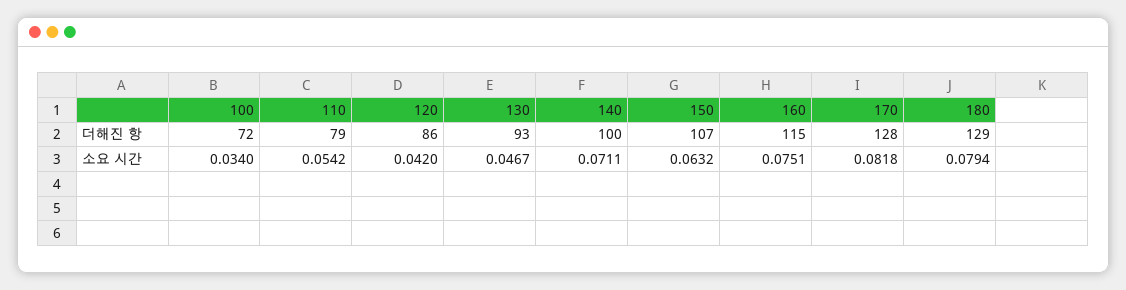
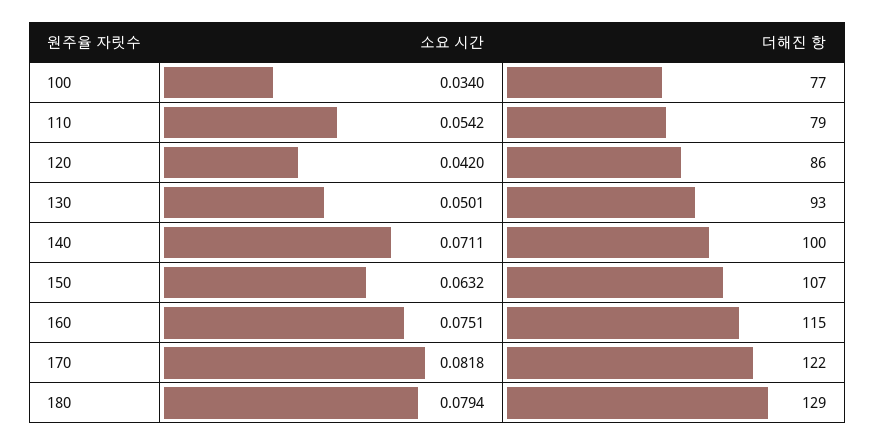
  {
    "100": {
-     "더해진 항": 72,
+     "더해진 항": 77,
      "소요 시간": 0.034
    },
    "110": {
      "더해진 항": 79,
      "소요 시간": 0.0542
    },
    "120": {
      "더해진 항": 86,
      "소요 시간": 0.042
    },
    "130": {
      "더해진 항": 93,
-     "소요 시간": 0.0467
+     "소요 시간": 0.0501
    },
    "140": {
      "더해진 항": 100,
      "소요 시간": 0.0711
    },
    "150": {
      "더해진 항": 107,
      "소요 시간": 0.0632
    },
    "160": {
      "더해진 항": 115,
      "소요 시간": 0.0751
    },
    "170": {
-     "더해진 항": 128,
+     "더해진 항": 122,
      "소요 시간": 0.0818
    },
    "180": {
      "더해진 항": 129,
      "소요 시간": 0.0794
    }
  }

